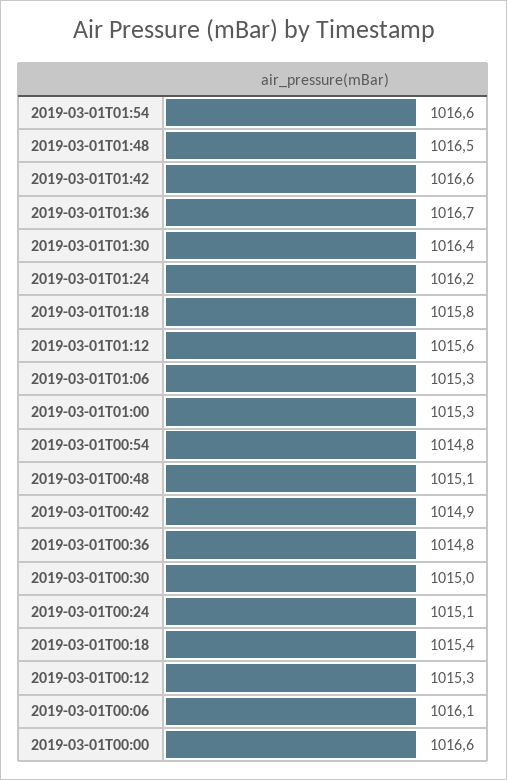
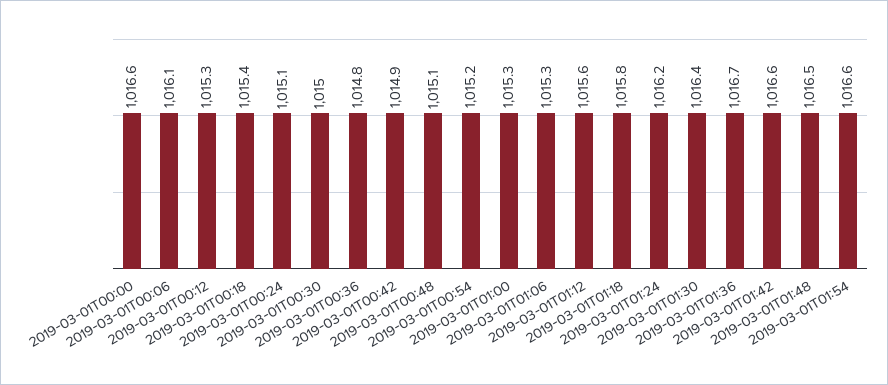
  {
    "2019-03-01T01:54": 1016.6,
    "2019-03-01T01:48": 1016.5,
    "2019-03-01T01:42": 1016.6,
    "2019-03-01T01:36": 1016.7,
    "2019-03-01T01:30": 1016.4,
    "2019-03-01T01:24": 1016.2,
    "2019-03-01T01:18": 1015.8,
    "2019-03-01T01:12": 1015.6,
    "2019-03-01T01:06": 1015.3,
    "2019-03-01T01:00": 1015.3,
-   "2019-03-01T00:54": 1014.8,
+   "2019-03-01T00:54": 1015.2,
    "2019-03-01T00:48": 1015.1,
    "2019-03-01T00:42": 1014.9,
    "2019-03-01T00:36": 1014.8,
    "2019-03-01T00:30": 1015,
    "2019-03-01T00:24": 1015.1,
    "2019-03-01T00:18": 1015.4,
    "2019-03-01T00:12": 1015.3,
    "2019-03-01T00:06": 1016.1,
    "2019-03-01T00:00": 1016.6
  }

